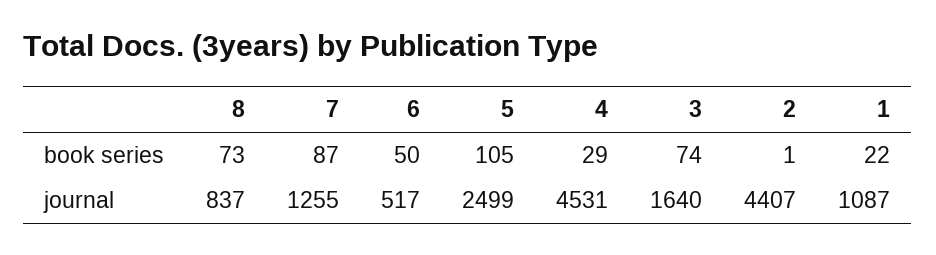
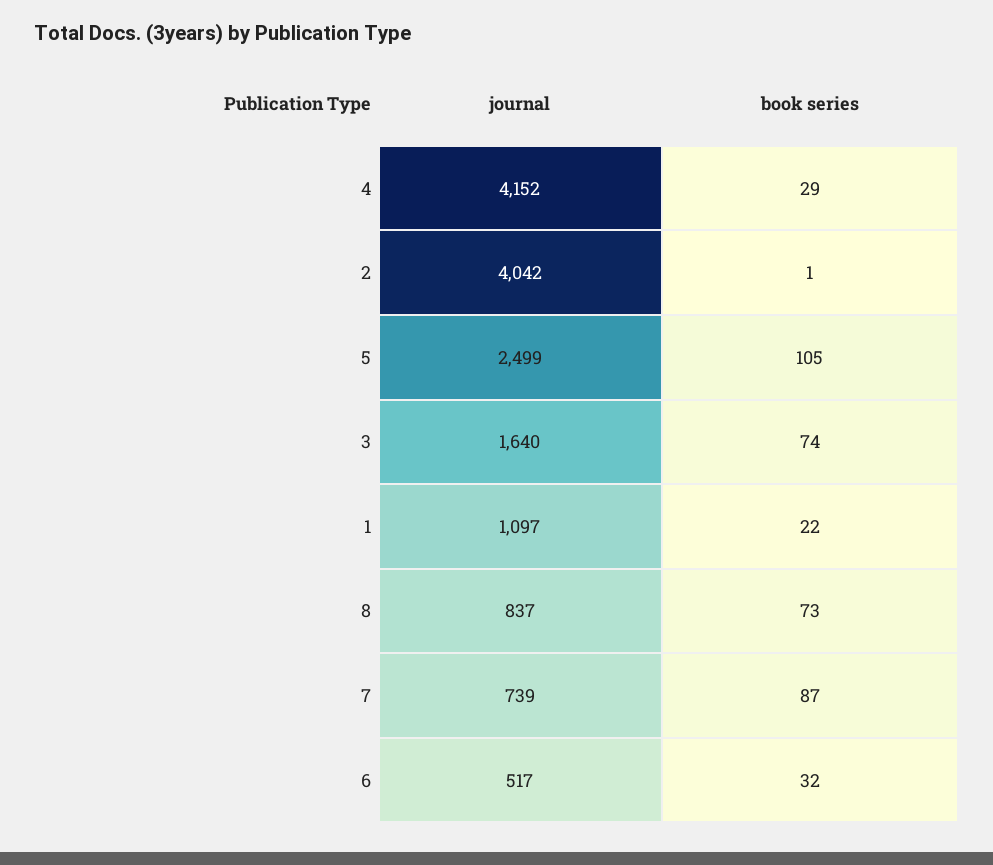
  {
    "8": {
      "book series": 73,
      "journal": 837
    },
    "7": {
      "book series": 87,
-     "journal": 1255
+     "journal": 739
    },
    "6": {
-     "book series": 50,
+     "book series": 32,
      "journal": 517
    },
    "5": {
      "book series": 105,
      "journal": 2499
    },
    "4": {
      "book series": 29,
-     "journal": 4531
+     "journal": 4152
    },
    "3": {
      "book series": 74,
      "journal": 1640
    },
    "2": {
      "book series": 1,
-     "journal": 4407
+     "journal": 4042
    },
    "1": {
      "book series": 22,
-     "journal": 1087
+     "journal": 1097
    }
  }

